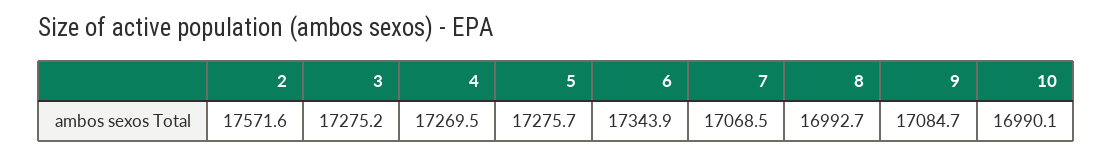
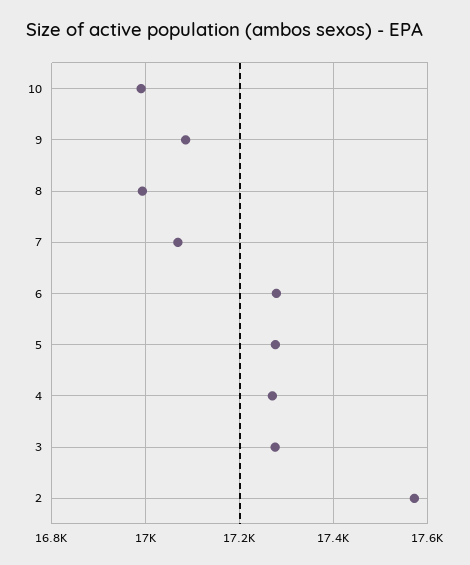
  {
    "2": 17571.6,
    "3": 17275.2,
    "4": 17269.5,
    "5": 17275.7,
-   "6": 17343.9,
+   "6": 17280,
    "7": 17068.5,
    "8": 16992.7,
    "9": 17084.7,
    "10": 16990.1
  }

